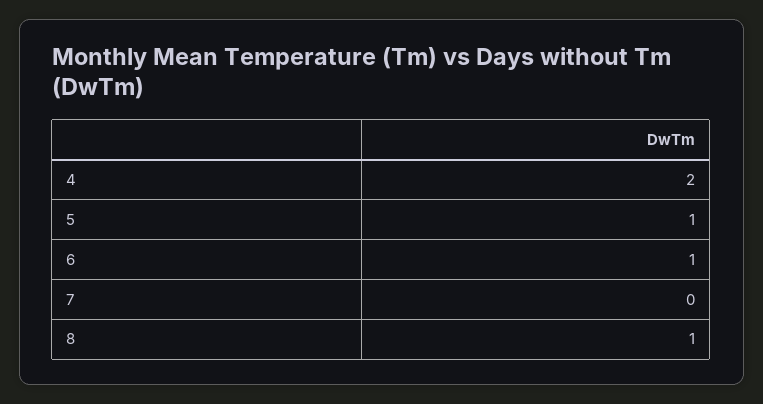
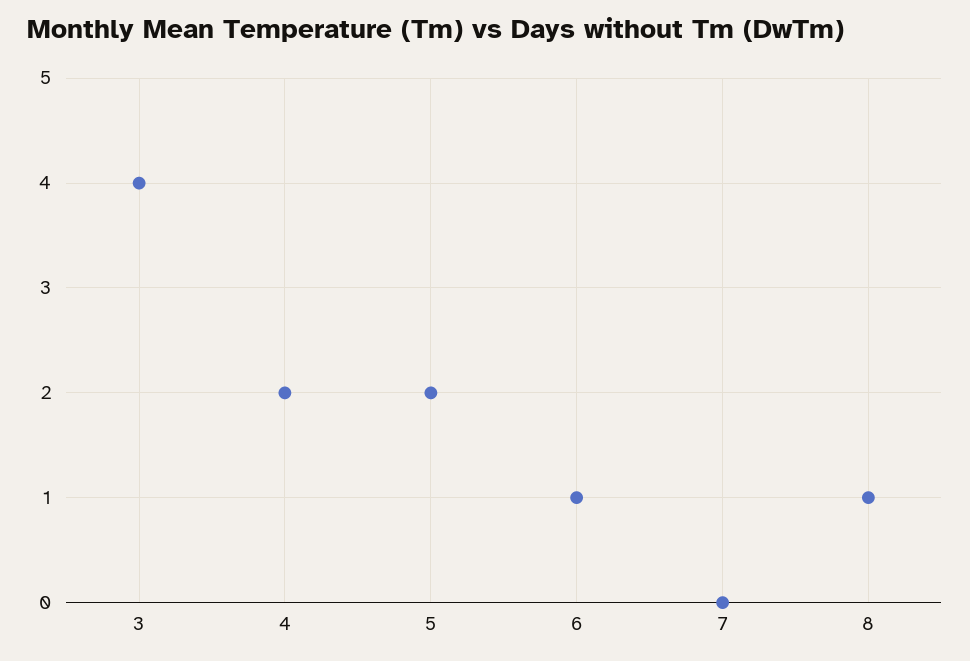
  {
    "4": 2,
-   "5": 1,
+   "5": 2,
    "6": 1,
    "7": 0,
-   "8": 1
+   "8": 1,
+   "3": 4
  }

